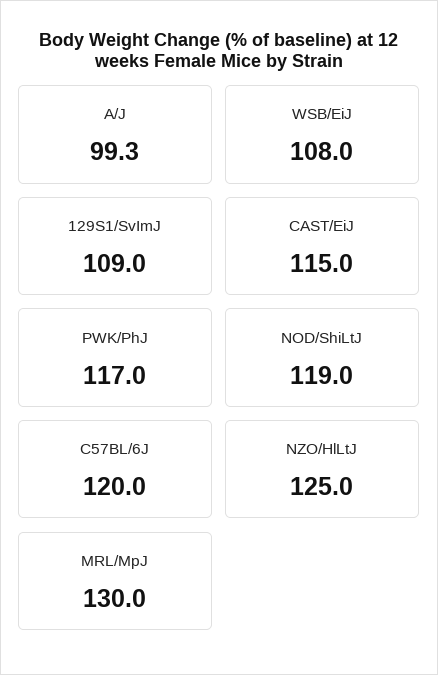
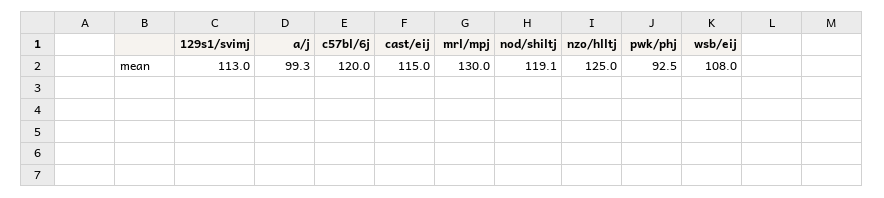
  {
    "A/J": 99.3,
    "WSB/EiJ": 108,
-   "129S1/SvImJ": 109,
+   "129S1/SvImJ": 113,
    "CAST/EiJ": 115,
-   "PWK/PhJ": 117,
+   "PWK/PhJ": 92.5,
-   "NOD/ShiLtJ": 119,
+   "NOD/ShiLtJ": 119.1,
    "C57BL/6J": 120,
    "NZO/HlLtJ": 125,
    "MRL/MpJ": 130
  }

